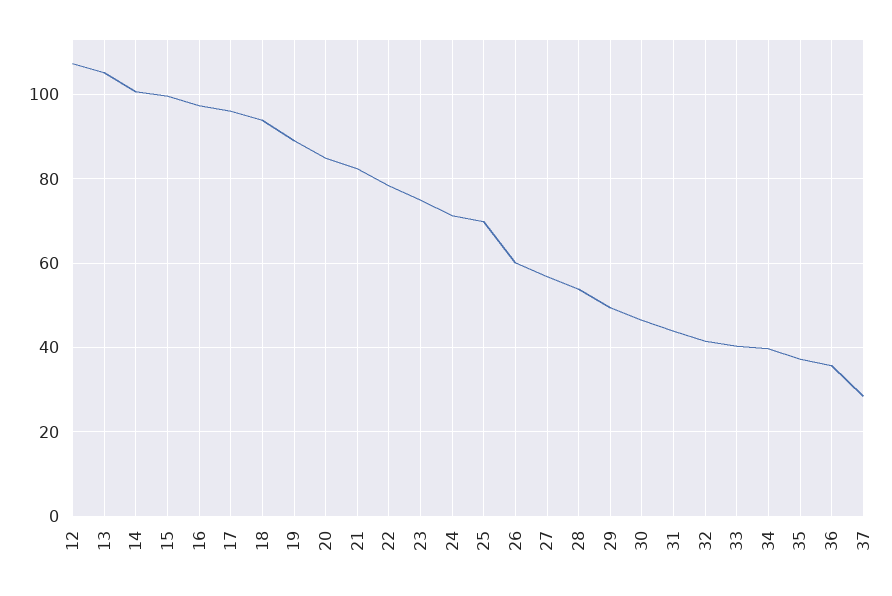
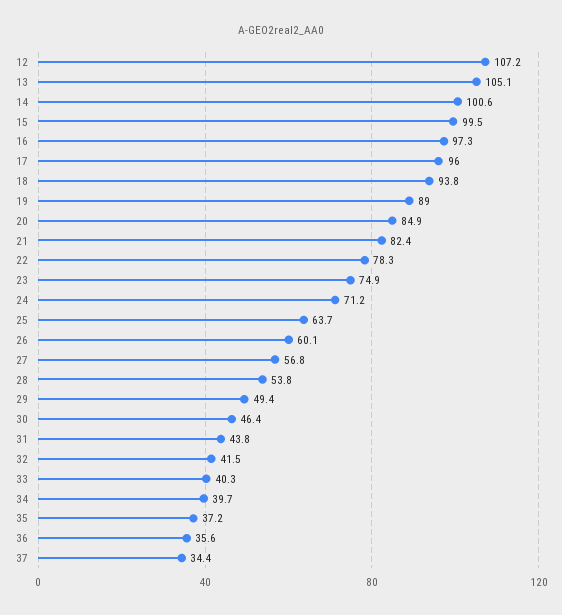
  {
    "12": 107.2,
    "13": 105.1,
    "14": 100.6,
    "15": 99.5,
    "16": 97.3,
    "17": 96,
    "18": 93.8,
    "19": 89,
    "20": 84.9,
    "21": 82.4,
    "22": 78.3,
    "23": 74.9,
    "24": 71.2,
-   "25": 70,
+   "25": 63.7,
    "26": 60.1,
    "27": 56.8,
    "28": 53.8,
    "29": 49.4,
    "30": 46.4,
    "31": 43.8,
    "32": 41.5,
    "33": 40.3,
    "34": 39.7,
    "35": 37.2,
    "36": 35.6,
-   "37": 28
+   "37": 34.4
  }

